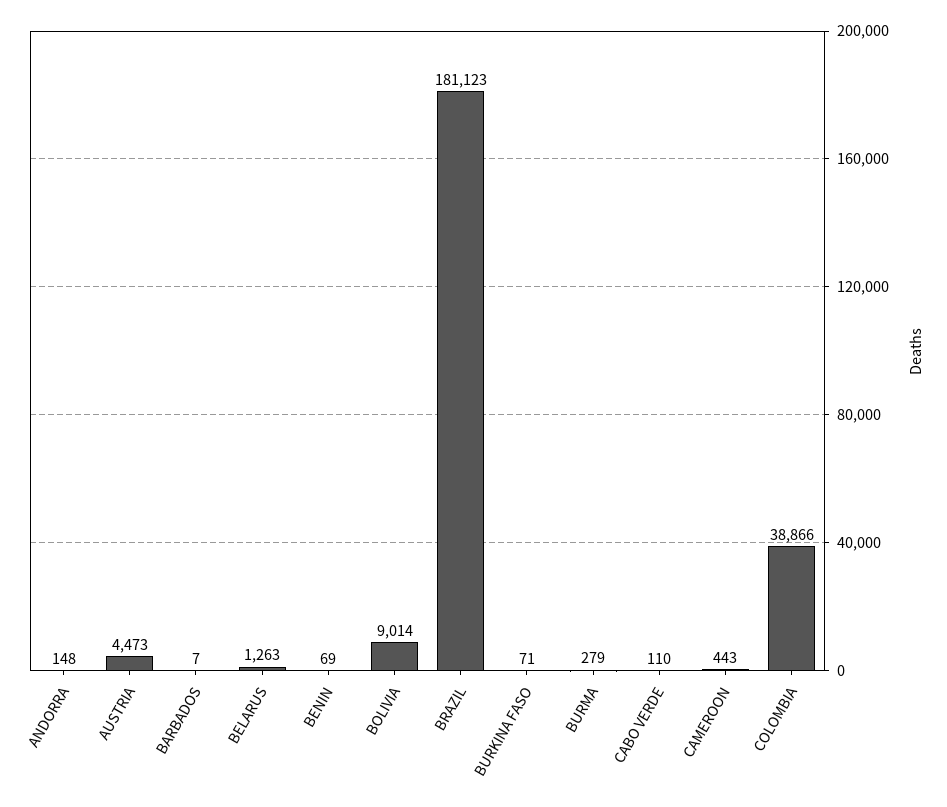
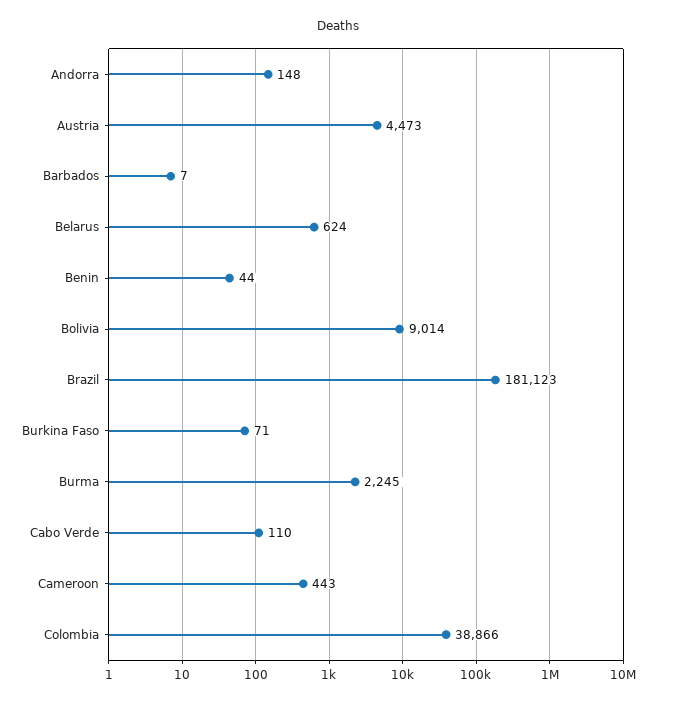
  {
    "ANDORRA": 148,
    "AUSTRIA": 4473,
    "BARBADOS": 7,
-   "BELARUS": 1263,
+   "BELARUS": 624,
-   "BENIN": 69,
+   "BENIN": 44,
    "BOLIVIA": 9014,
    "BRAZIL": 181123,
    "BURKINA FASO": 71,
-   "BURMA": 279,
+   "BURMA": 2245,
    "CABO VERDE": 110,
    "CAMEROON": 443,
    "COLOMBIA": 38866
  }

